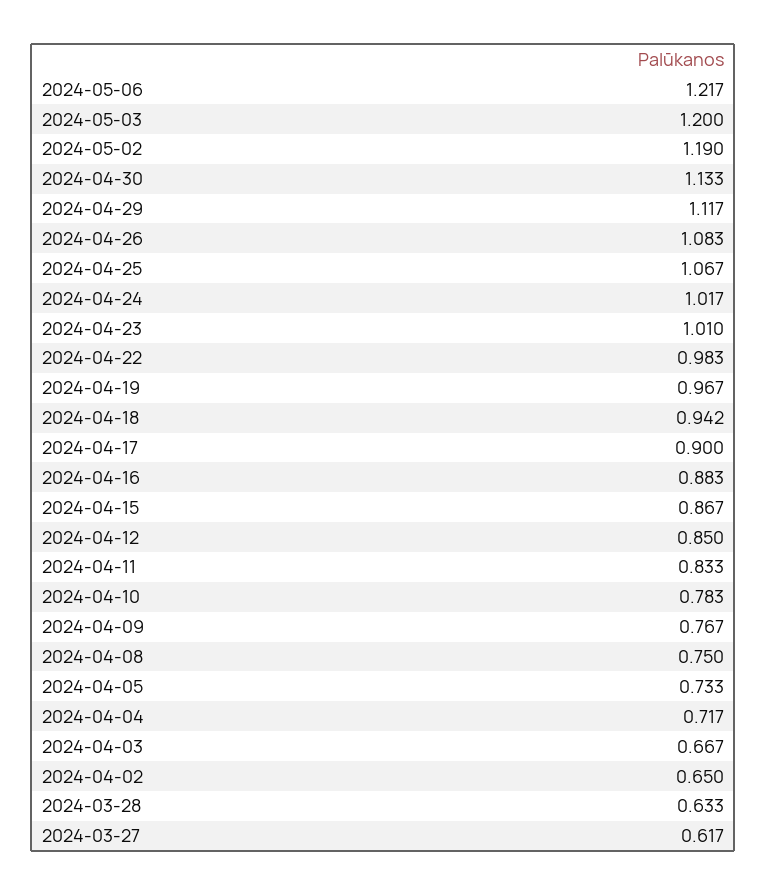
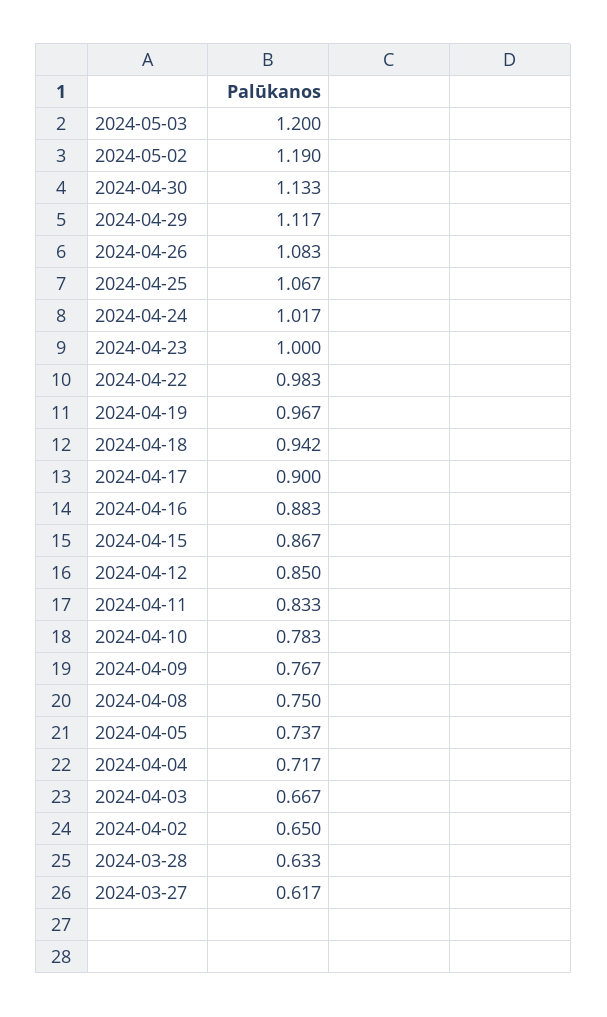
  {
-   "2024-05-06": 1.217,
    "2024-05-03": 1.2,
    "2024-05-02": 1.19,
    "2024-04-30": 1.133,
    "2024-04-29": 1.117,
    "2024-04-26": 1.083,
    "2024-04-25": 1.067,
    "2024-04-24": 1.017,
-   "2024-04-23": 1.01,
+   "2024-04-23": 1,
    "2024-04-22": 0.983,
    "2024-04-19": 0.967,
    "2024-04-18": 0.942,
    "2024-04-17": 0.9,
    "2024-04-16": 0.883,
    "2024-04-15": 0.867,
    "2024-04-12": 0.85,
    "2024-04-11": 0.833,
    "2024-04-10": 0.783,
    "2024-04-09": 0.767,
    "2024-04-08": 0.75,
-   "2024-04-05": 0.733,
+   "2024-04-05": 0.737,
    "2024-04-04": 0.717,
    "2024-04-03": 0.667,
    "2024-04-02": 0.65,
    "2024-03-28": 0.633,
    "2024-03-27": 0.617
  }

